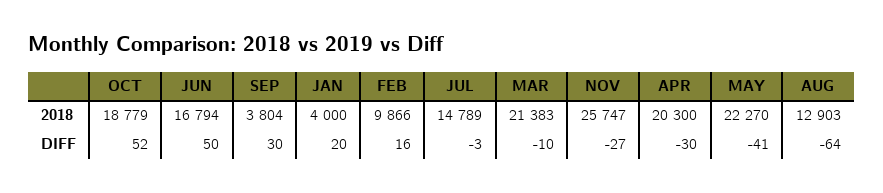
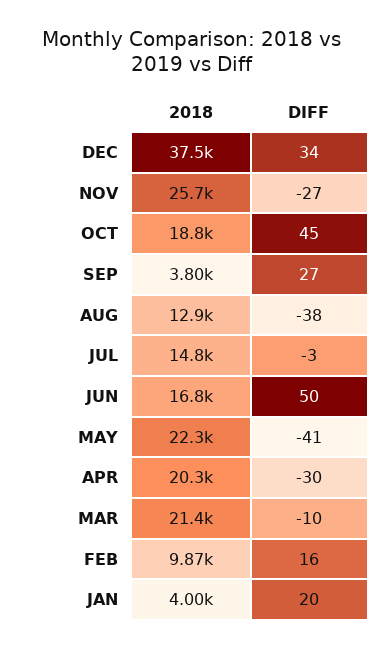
  {
    "OCT": {
      "2018": 18779,
-     "DIFF": 52
+     "DIFF": 45
    },
    "JUN": {
      "2018": 16794,
      "DIFF": 50
    },
    "SEP": {
      "2018": 3804,
-     "DIFF": 30
+     "DIFF": 27
    },
    "JAN": {
      "2018": 4000,
      "DIFF": 20
    },
    "FEB": {
      "2018": 9866,
      "DIFF": 16
    },
    "JUL": {
      "2018": 14789,
      "DIFF": -3
    },
    "MAR": {
      "2018": 21383,
      "DIFF": -10
    },
    "NOV": {
      "2018": 25747,
      "DIFF": -27
    },
    "APR": {
      "2018": 20300,
      "DIFF": -30
    },
    "MAY": {
      "2018": 22270,
      "DIFF": -41
    },
    "AUG": {
      "2018": 12903,
-     "DIFF": -64
+     "DIFF": -38
-   }
+   },
+   "DEC": {
+     "2018": 37500,
+     "DIFF": 34
+   }
  }

